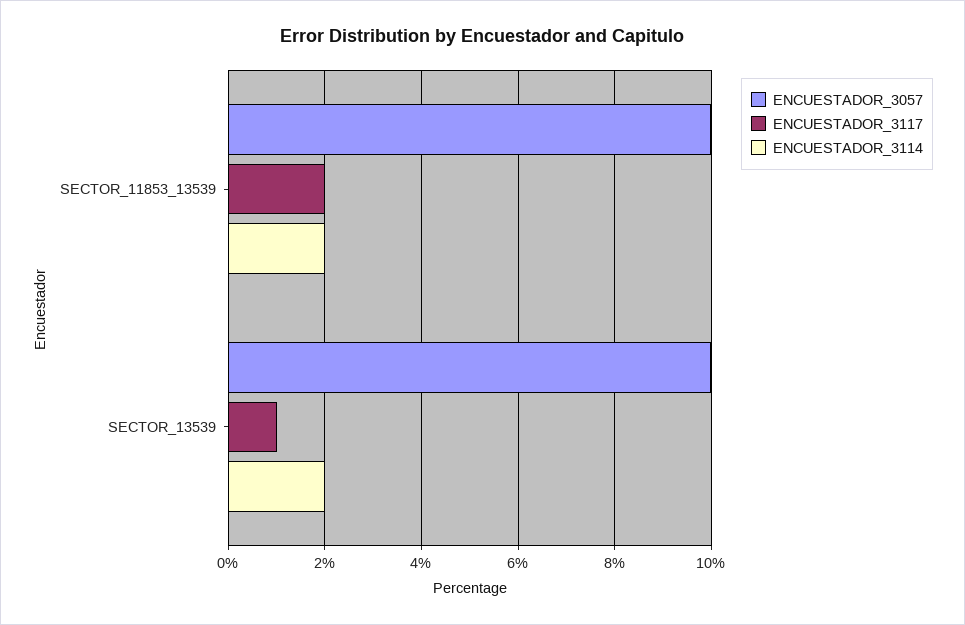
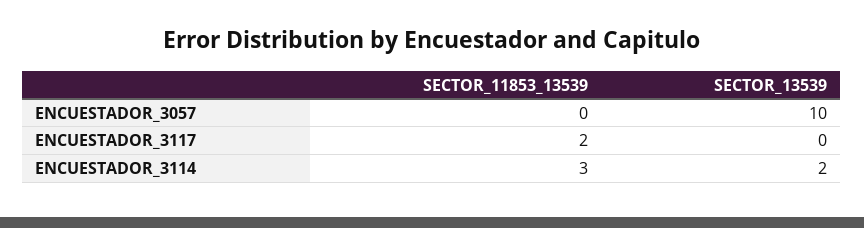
  {
    "ENCUESTADOR_3057": {
-     "SECTOR_11853_13539": 10,
+     "SECTOR_11853_13539": 0,
      "SECTOR_13539": 10
    },
    "ENCUESTADOR_3117": {
      "SECTOR_11853_13539": 2,
-     "SECTOR_13539": 1
+     "SECTOR_13539": 0
    },
    "ENCUESTADOR_3114": {
-     "SECTOR_11853_13539": 2,
+     "SECTOR_11853_13539": 3,
      "SECTOR_13539": 2
    }
  }

